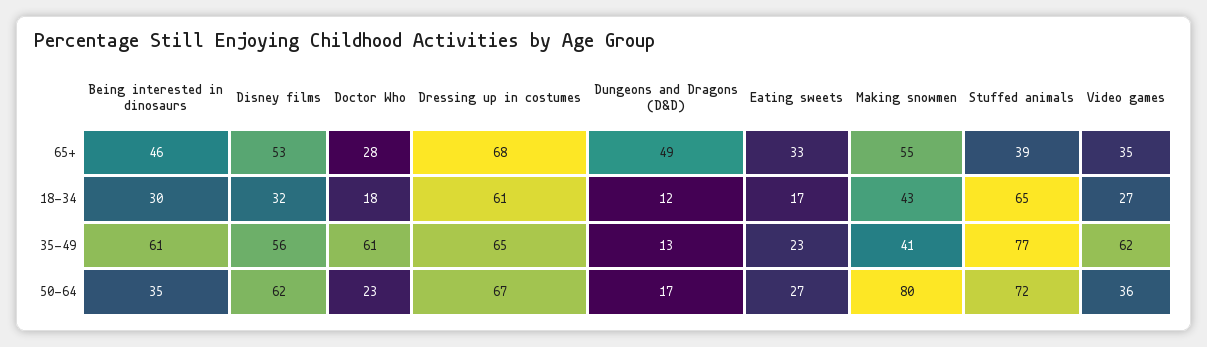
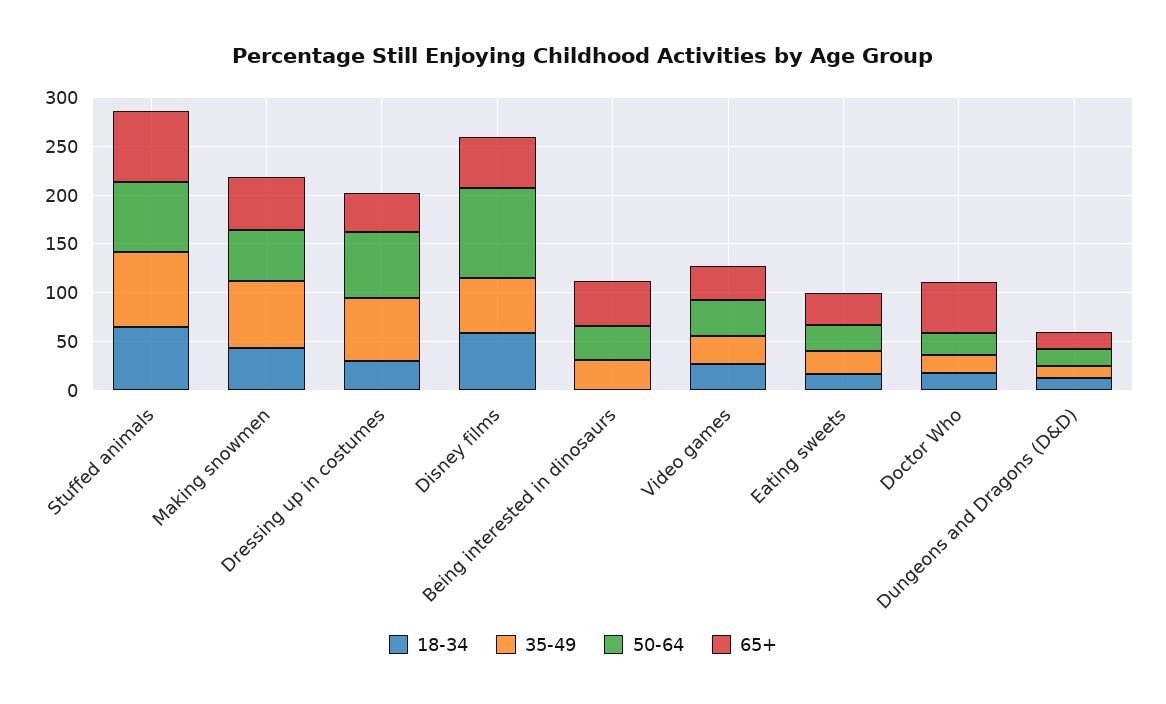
  {
    "65+": {
      "Being interested in dinosaurs": 46,
      "Disney films": 53,
-     "Doctor Who": 28,
+     "Doctor Who": 50,
-     "Dressing up in costumes": 68,
+     "Dressing up in costumes": 40,
-     "Dungeons and Dragons (D&D)": 49,
+     "Dungeons and Dragons (D&D)": 20,
      "Eating sweets": 33,
      "Making snowmen": 55,
-     "Stuffed animals": 39,
+     "Stuffed animals": 70,
      "Video games": 35
    },
    "18-34": {
-     "Being interested in dinosaurs": 30,
+     "Being interested in dinosaurs": 0,
-     "Disney films": 32,
+     "Disney films": 60,
      "Doctor Who": 18,
-     "Dressing up in costumes": 61,
+     "Dressing up in costumes": 30,
      "Dungeons and Dragons (D&D)": 12,
      "Eating sweets": 17,
      "Making snowmen": 43,
      "Stuffed animals": 65,
      "Video games": 27
    },
    "35-49": {
-     "Being interested in dinosaurs": 61,
+     "Being interested in dinosaurs": 30,
      "Disney films": 56,
-     "Doctor Who": 61,
+     "Doctor Who": 20,
      "Dressing up in costumes": 65,
      "Dungeons and Dragons (D&D)": 13,
      "Eating sweets": 23,
-     "Making snowmen": 41,
+     "Making snowmen": 70,
      "Stuffed animals": 77,
-     "Video games": 62
+     "Video games": 30
    },
    "50-64": {
      "Being interested in dinosaurs": 35,
-     "Disney films": 62,
+     "Disney films": 90,
      "Doctor Who": 23,
      "Dressing up in costumes": 67,
      "Dungeons and Dragons (D&D)": 17,
      "Eating sweets": 27,
-     "Making snowmen": 80,
+     "Making snowmen": 50,
      "Stuffed animals": 72,
      "Video games": 36
    }
  }

